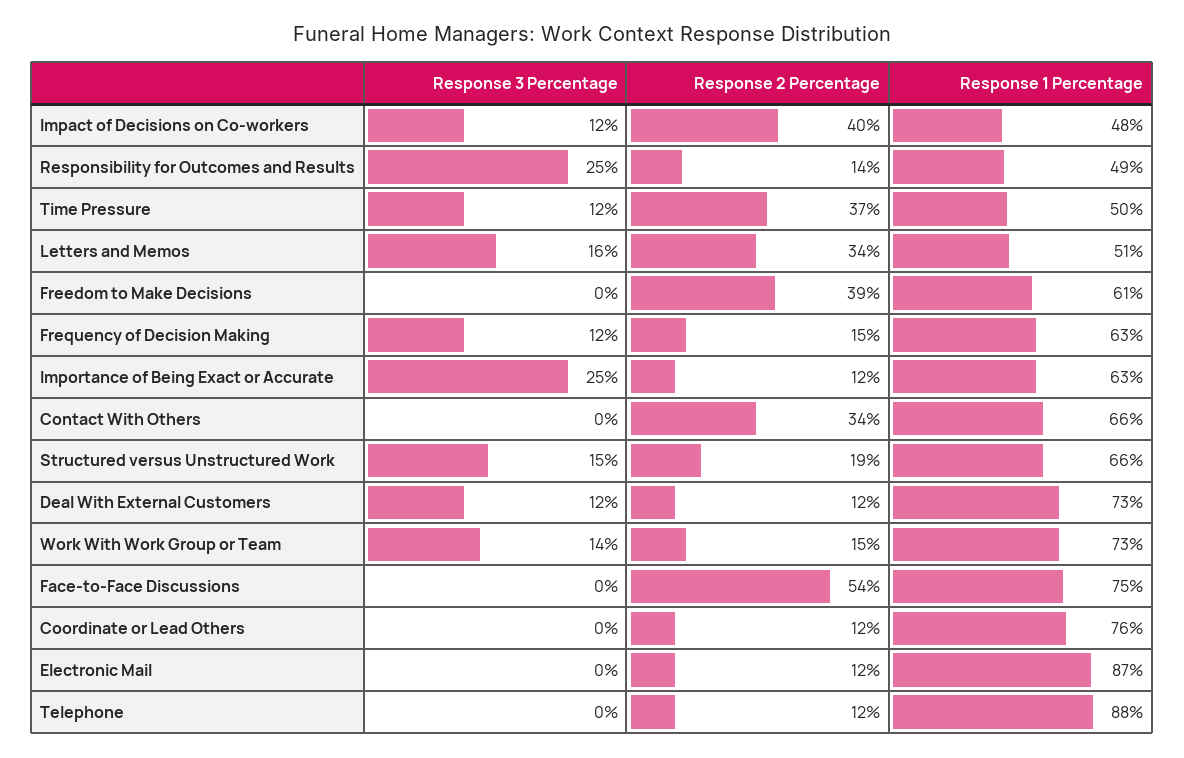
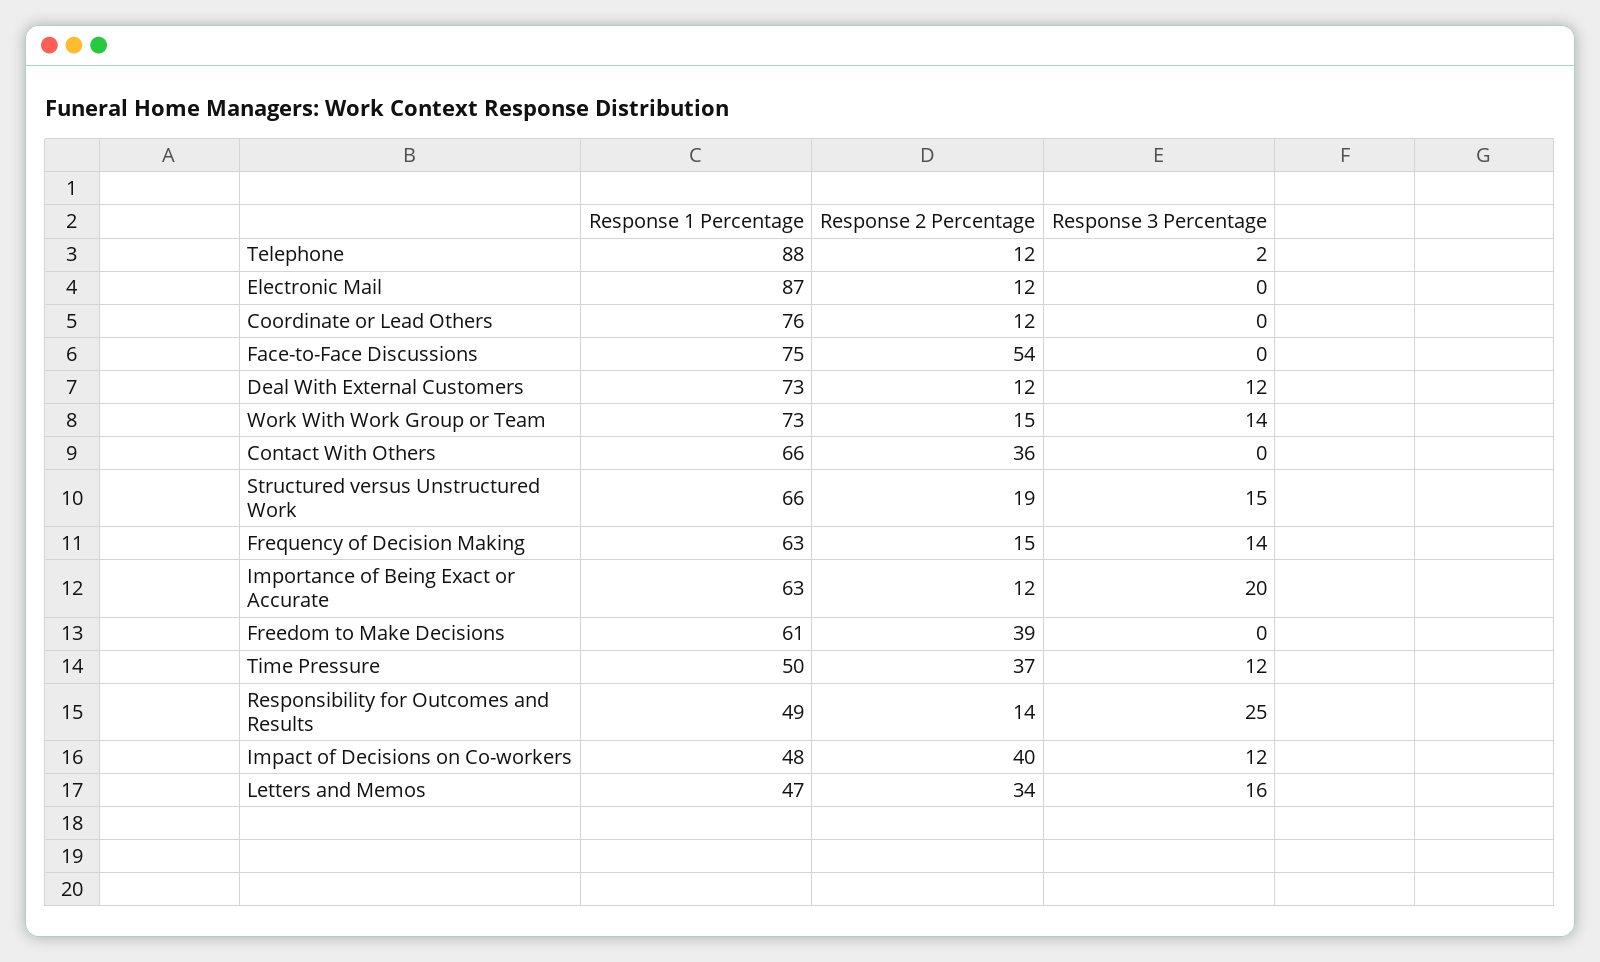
  {
    "Response 3 Percentage": {
      "Impact of Decisions on Co-workers": 12,
      "Responsibility for Outcomes and Results": 25,
      "Time Pressure": 12,
      "Letters and Memos": 16,
      "Freedom to Make Decisions": 0,
-     "Frequency of Decision Making": 12,
+     "Frequency of Decision Making": 14,
-     "Importance of Being Exact or Accurate": 25,
+     "Importance of Being Exact or Accurate": 20,
      "Contact With Others": 0,
      "Structured versus Unstructured Work": 15,
      "Deal With External Customers": 12,
      "Work With Work Group or Team": 14,
      "Face-to-Face Discussions": 0,
      "Coordinate or Lead Others": 0,
      "Electronic Mail": 0,
-     "Telephone": 0
+     "Telephone": 2
    },
    "Response 2 Percentage": {
      "Impact of Decisions on Co-workers": 40,
      "Responsibility for Outcomes and Results": 14,
      "Time Pressure": 37,
      "Letters and Memos": 34,
      "Freedom to Make Decisions": 39,
      "Frequency of Decision Making": 15,
      "Importance of Being Exact or Accurate": 12,
-     "Contact With Others": 34,
+     "Contact With Others": 36,
      "Structured versus Unstructured Work": 19,
      "Deal With External Customers": 12,
      "Work With Work Group or Team": 15,
      "Face-to-Face Discussions": 54,
      "Coordinate or Lead Others": 12,
      "Electronic Mail": 12,
      "Telephone": 12
    },
    "Response 1 Percentage": {
      "Impact of Decisions on Co-workers": 48,
      "Responsibility for Outcomes and Results": 49,
      "Time Pressure": 50,
-     "Letters and Memos": 51,
+     "Letters and Memos": 47,
      "Freedom to Make Decisions": 61,
      "Frequency of Decision Making": 63,
      "Importance of Being Exact or Accurate": 63,
      "Contact With Others": 66,
      "Structured versus Unstructured Work": 66,
      "Deal With External Customers": 73,
      "Work With Work Group or Team": 73,
      "Face-to-Face Discussions": 75,
      "Coordinate or Lead Others": 76,
      "Electronic Mail": 87,
      "Telephone": 88
    }
  }

